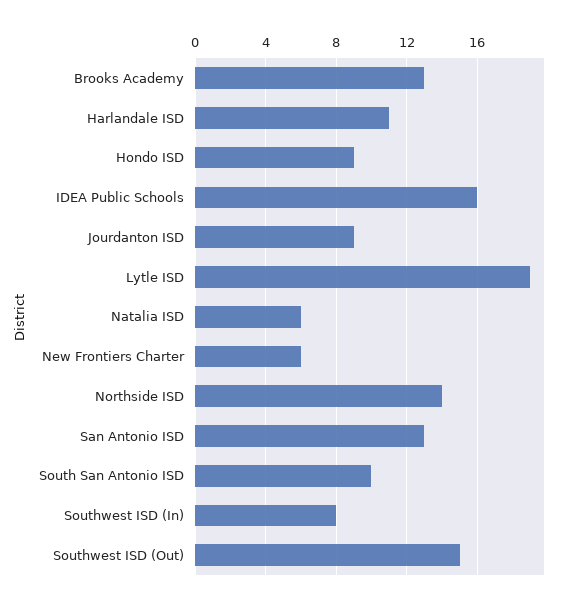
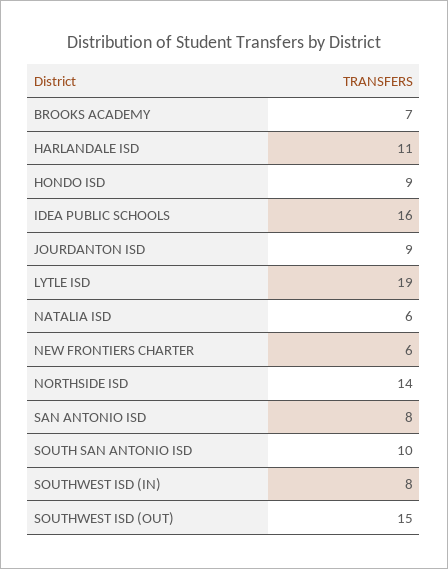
  {
-   "Brooks Academy": 13,
+   "Brooks Academy": 7,
    "Harlandale ISD": 11,
    "Hondo ISD": 9,
    "IDEA Public Schools": 16,
    "Jourdanton ISD": 9,
    "Lytle ISD": 19,
    "Natalia ISD": 6,
    "New Frontiers Charter": 6,
    "Northside ISD": 14,
-   "San Antonio ISD": 13,
+   "San Antonio ISD": 8,
    "South San Antonio ISD": 10,
    "Southwest ISD (In)": 8,
    "Southwest ISD (Out)": 15
  }

